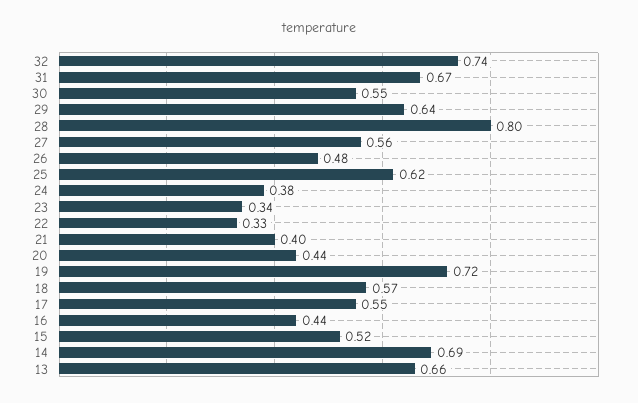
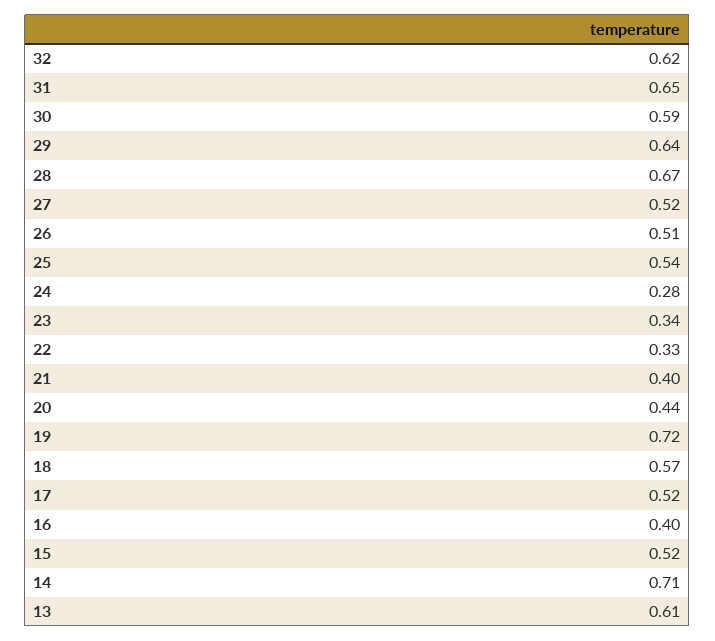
  {
-   "32": 0.74,
+   "32": 0.62,
-   "31": 0.67,
+   "31": 0.65,
-   "30": 0.55,
+   "30": 0.59,
    "29": 0.64,
-   "28": 0.8,
+   "28": 0.67,
-   "27": 0.56,
+   "27": 0.52,
-   "26": 0.48,
+   "26": 0.51,
-   "25": 0.62,
+   "25": 0.54,
-   "24": 0.38,
+   "24": 0.28,
    "23": 0.34,
    "22": 0.33,
    "21": 0.4,
    "20": 0.44,
    "19": 0.72,
    "18": 0.57,
-   "17": 0.55,
+   "17": 0.52,
-   "16": 0.44,
+   "16": 0.4,
    "15": 0.52,
-   "14": 0.69,
+   "14": 0.71,
-   "13": 0.66
+   "13": 0.61
  }

